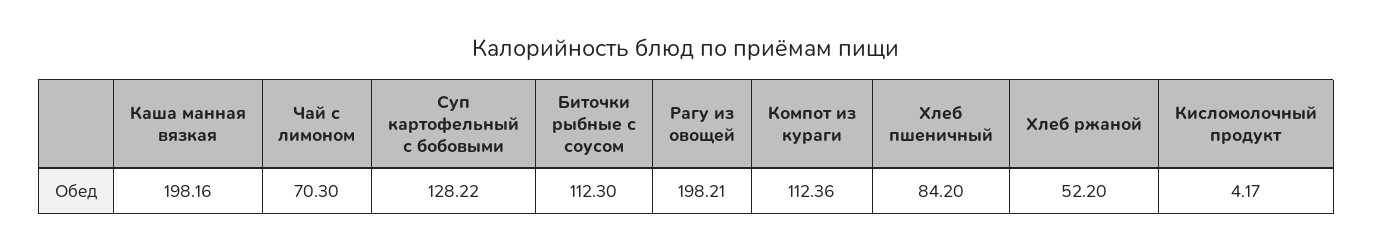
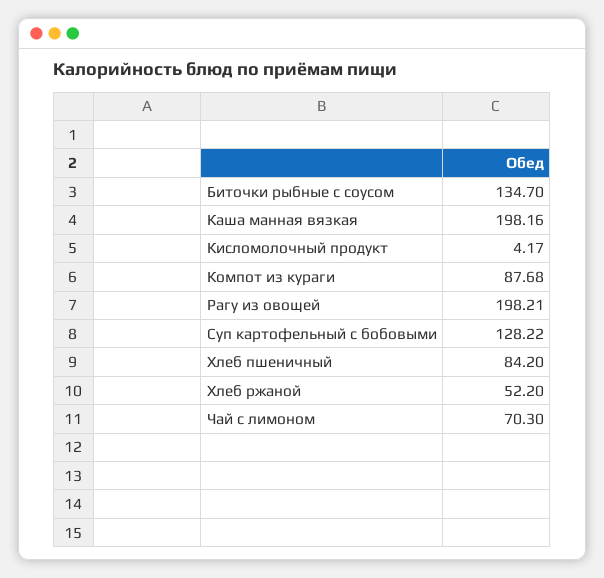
  {
    "Каша манная вязкая": 198.16,
    "Чай с лимоном": 70.3,
    "Суп картофельный с бобовыми": 128.22,
-   "Биточки рыбные с соусом": 112.3,
+   "Биточки рыбные с соусом": 134.7,
    "Рагу из овощей": 198.21,
-   "Компот из кураги": 112.36,
+   "Компот из кураги": 87.68,
    "Хлеб пшеничный": 84.2,
    "Хлеб ржаной": 52.2,
    "Кисломолочный продукт": 4.17
  }

